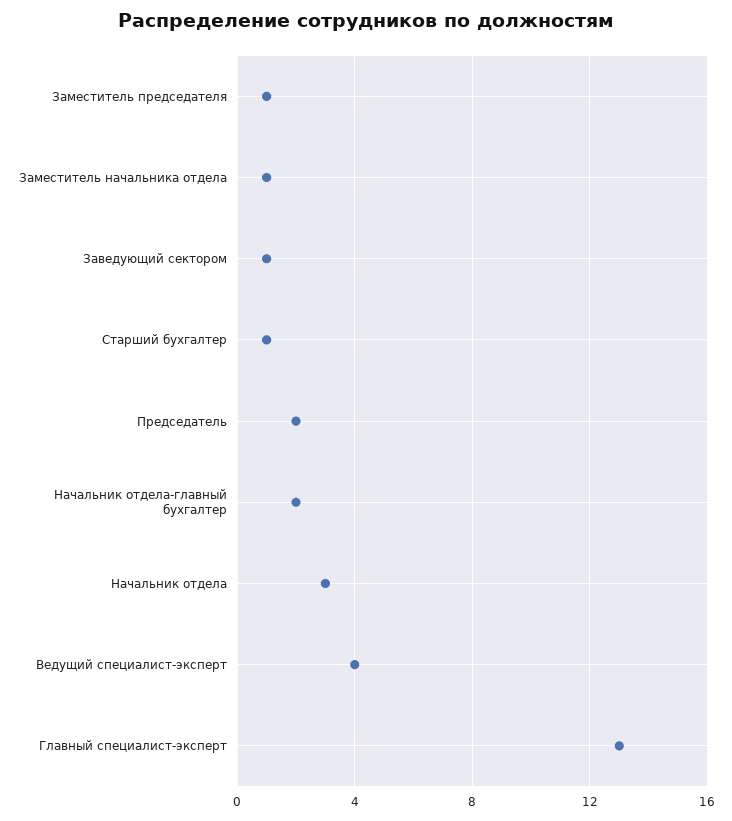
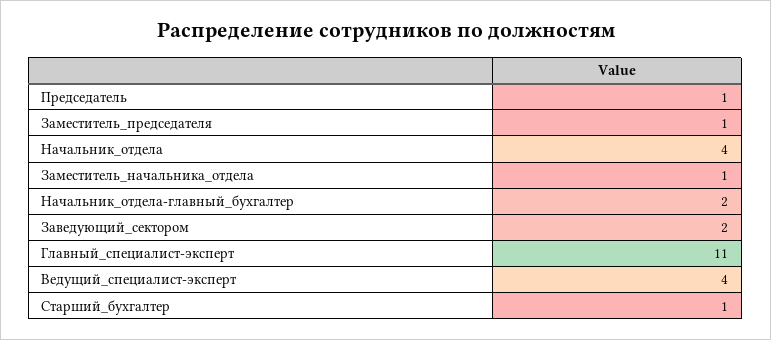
  {
    "Заместитель председателя": 1,
    "Заместитель начальника отдела": 1,
-   "Заведующий сектором": 1,
+   "Заведующий сектором": 2,
    "Старший бухгалтер": 1,
-   "Председатель": 2,
+   "Председатель": 1,
    "Начальник отдела-главный бухгалтер": 2,
-   "Начальник отдела": 3,
+   "Начальник отдела": 4,
    "Ведущий специалист-эксперт": 4,
-   "Главный специалист-эксперт": 13
+   "Главный специалист-эксперт": 11
  }

